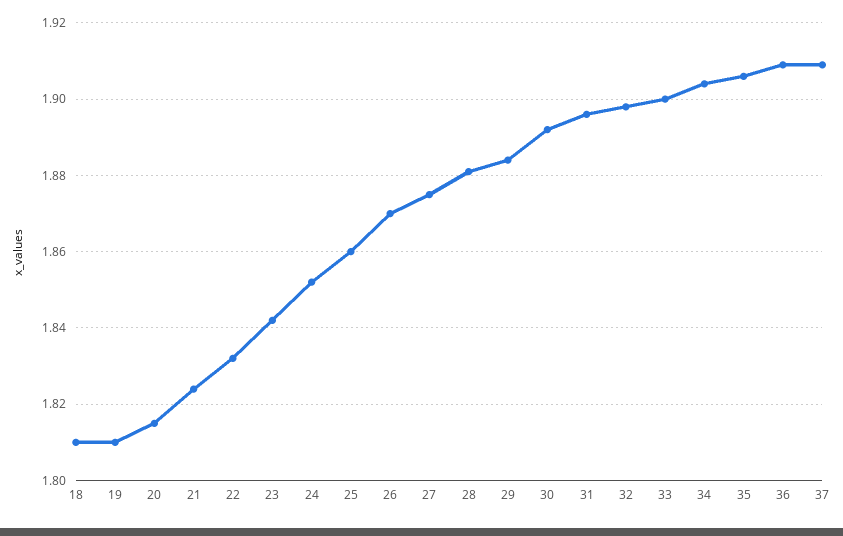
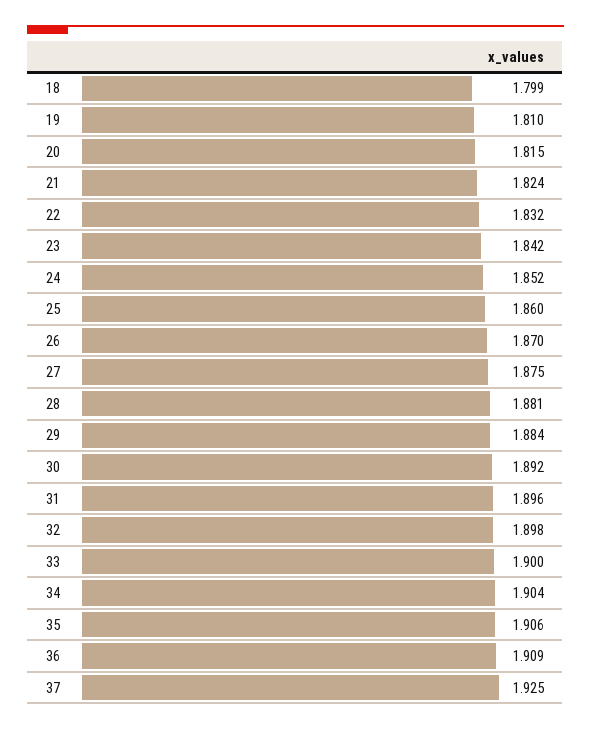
  {
-   "18": 1.81,
+   "18": 1.799,
    "19": 1.81,
    "20": 1.815,
    "21": 1.824,
    "22": 1.832,
    "23": 1.842,
    "24": 1.852,
    "25": 1.86,
    "26": 1.87,
    "27": 1.875,
    "28": 1.881,
    "29": 1.884,
    "30": 1.892,
    "31": 1.896,
    "32": 1.898,
    "33": 1.9,
    "34": 1.904,
    "35": 1.906,
    "36": 1.909,
-   "37": 1.91
+   "37": 1.925
  }

